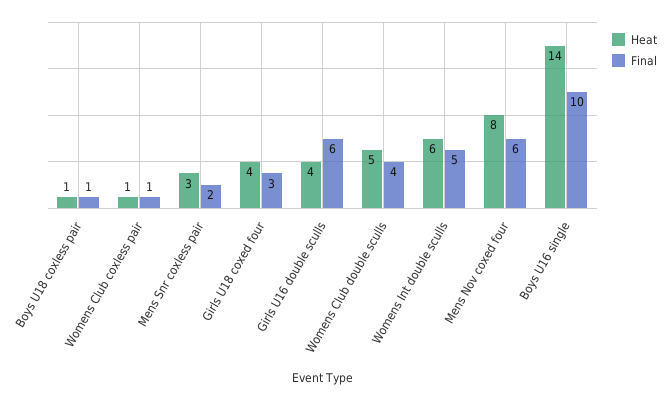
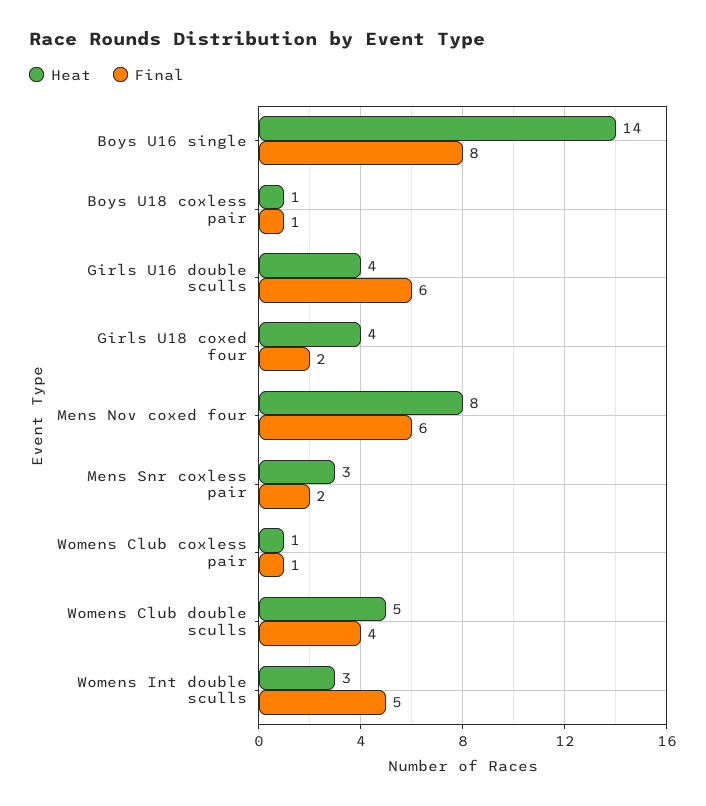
  {
    "Heat": {
      "Boys U18 coxless pair": 1,
      "Womens Club coxless pair": 1,
      "Mens Snr coxless pair": 3,
      "Girls U18 coxed four": 4,
      "Girls U16 double sculls": 4,
      "Womens Club double sculls": 5,
-     "Womens Int double sculls": 6,
+     "Womens Int double sculls": 3,
      "Mens Nov coxed four": 8,
      "Boys U16 single": 14
    },
    "Final": {
      "Boys U18 coxless pair": 1,
      "Womens Club coxless pair": 1,
      "Mens Snr coxless pair": 2,
-     "Girls U18 coxed four": 3,
+     "Girls U18 coxed four": 2,
      "Girls U16 double sculls": 6,
      "Womens Club double sculls": 4,
      "Womens Int double sculls": 5,
      "Mens Nov coxed four": 6,
-     "Boys U16 single": 10
+     "Boys U16 single": 8
    }
  }

